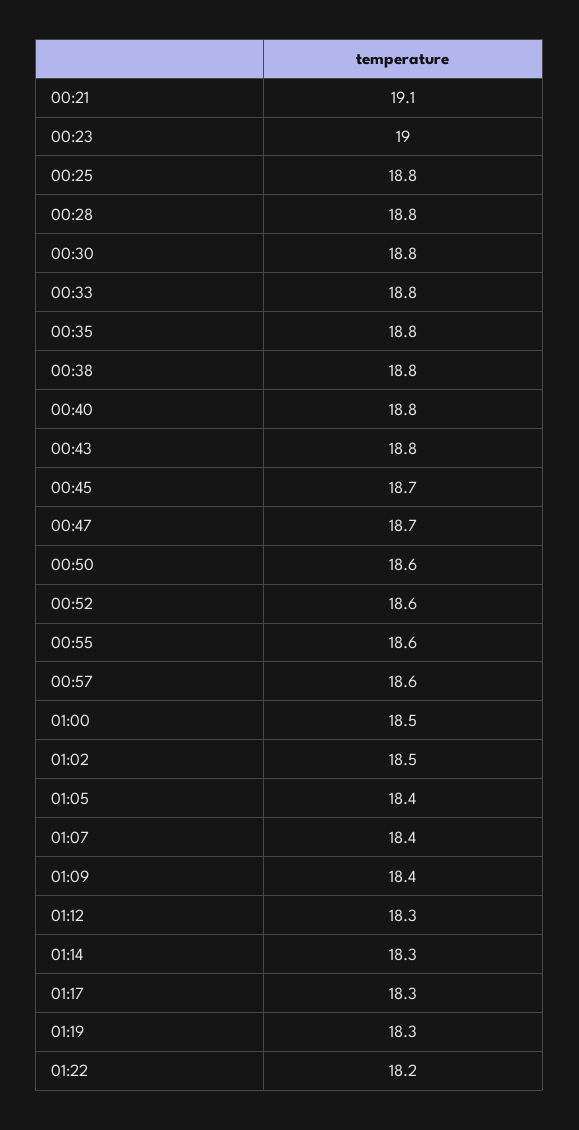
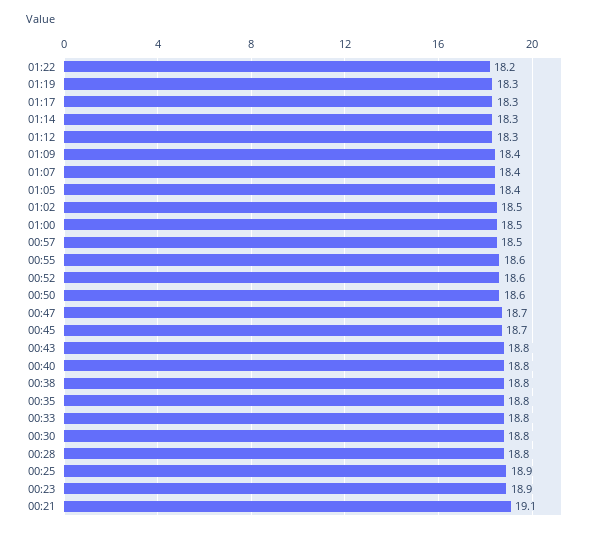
  {
    "00:21": 19.1,
-   "00:23": 19,
+   "00:23": 18.9,
-   "00:25": 18.8,
+   "00:25": 18.9,
    "00:28": 18.8,
    "00:30": 18.8,
    "00:33": 18.8,
    "00:35": 18.8,
    "00:38": 18.8,
    "00:40": 18.8,
    "00:43": 18.8,
    "00:45": 18.7,
    "00:47": 18.7,
    "00:50": 18.6,
    "00:52": 18.6,
    "00:55": 18.6,
-   "00:57": 18.6,
+   "00:57": 18.5,
    "01:00": 18.5,
    "01:02": 18.5,
    "01:05": 18.4,
    "01:07": 18.4,
    "01:09": 18.4,
    "01:12": 18.3,
    "01:14": 18.3,
    "01:17": 18.3,
    "01:19": 18.3,
    "01:22": 18.2
  }

